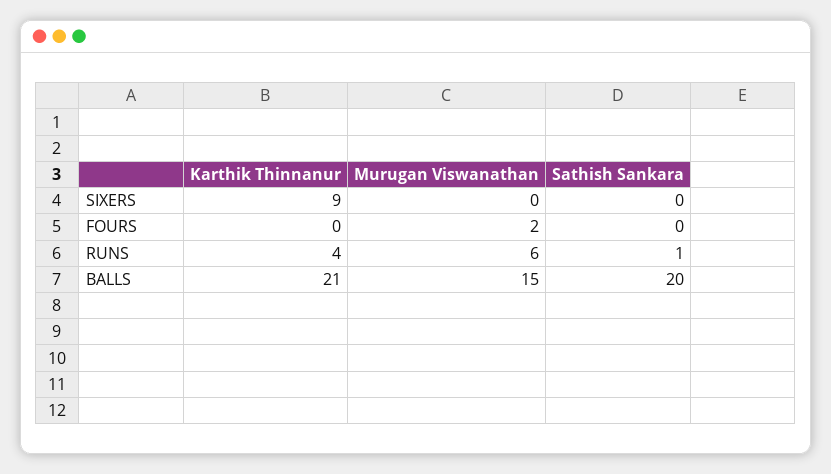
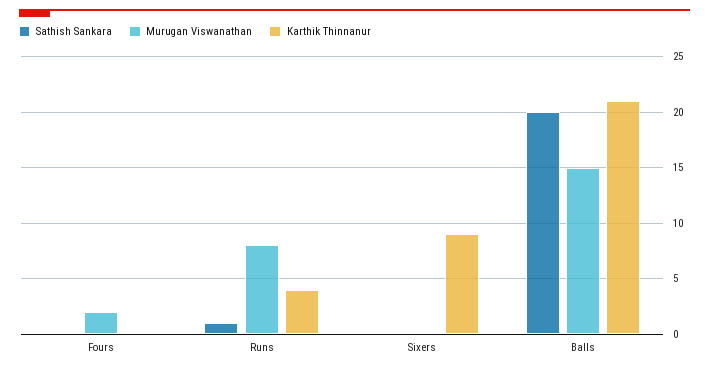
  {
    "Karthik Thinnanur": {
      "SIXERS": 9,
      "FOURS": 0,
      "RUNS": 4,
      "BALLS": 21
    },
    "Murugan Viswanathan": {
      "SIXERS": 0,
      "FOURS": 2,
-     "RUNS": 6,
+     "RUNS": 8,
      "BALLS": 15
    },
    "Sathish Sankara": {
      "SIXERS": 0,
      "FOURS": 0,
      "RUNS": 1,
      "BALLS": 20
    }
  }

